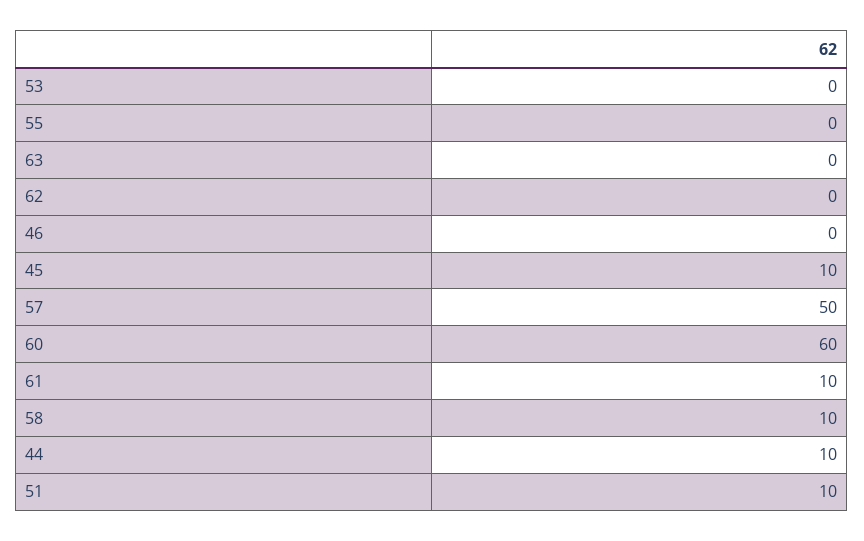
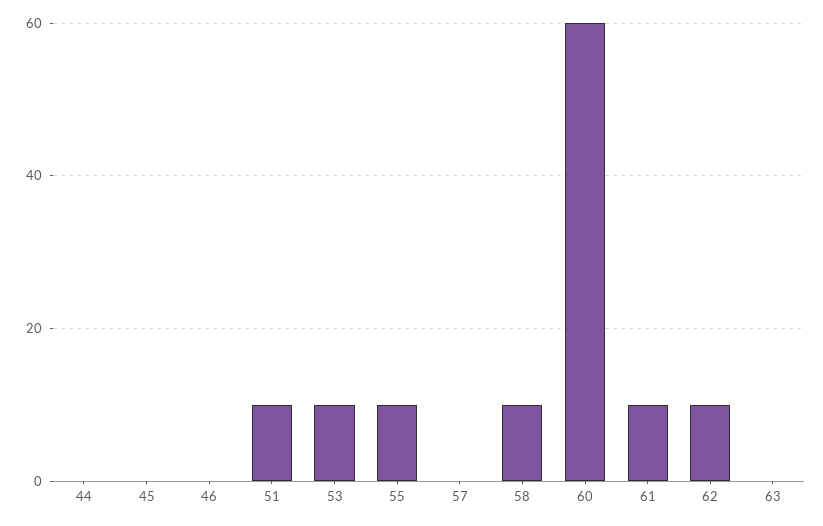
  {
-   "53": 0,
+   "53": 10,
-   "55": 0,
+   "55": 10,
    "63": 0,
-   "62": 0,
+   "62": 10,
    "46": 0,
-   "45": 10,
+   "45": 0,
-   "57": 50,
+   "57": 0,
    "60": 60,
    "61": 10,
    "58": 10,
-   "44": 10,
+   "44": 0,
    "51": 10
  }

